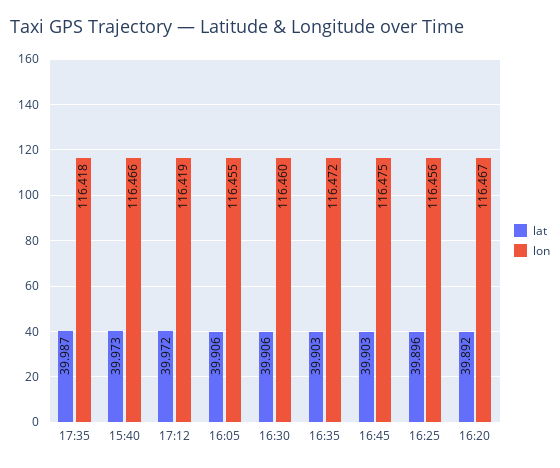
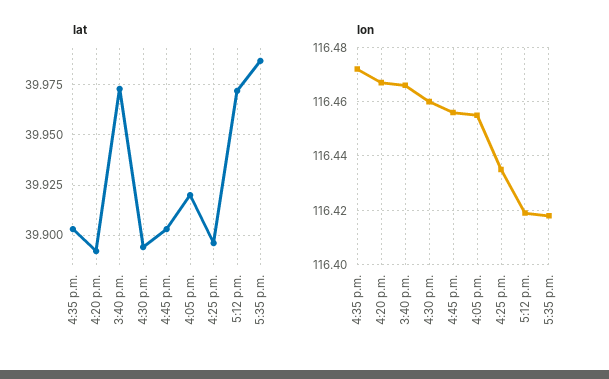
  {
    "lat": {
      "17:35": 39.987,
      "15:40": 39.973,
      "17:12": 39.972,
-     "16:05": 39.906,
+     "16:05": 39.92,
-     "16:30": 39.906,
+     "16:30": 39.895,
      "16:35": 39.903,
      "16:45": 39.903,
      "16:25": 39.896,
      "16:20": 39.892
    },
    "lon": {
      "17:35": 116.418,
      "15:40": 116.466,
      "17:12": 116.419,
      "16:05": 116.455,
      "16:30": 116.46,
      "16:35": 116.472,
-     "16:45": 116.475,
+     "16:45": 116.455,
-     "16:25": 116.456,
+     "16:25": 116.435,
      "16:20": 116.467
    }
  }

